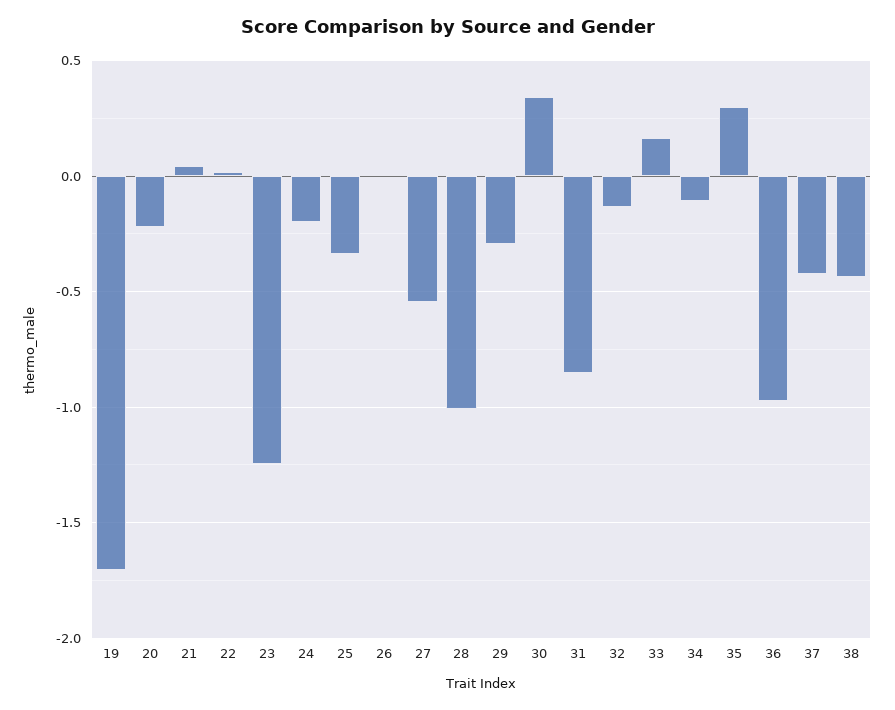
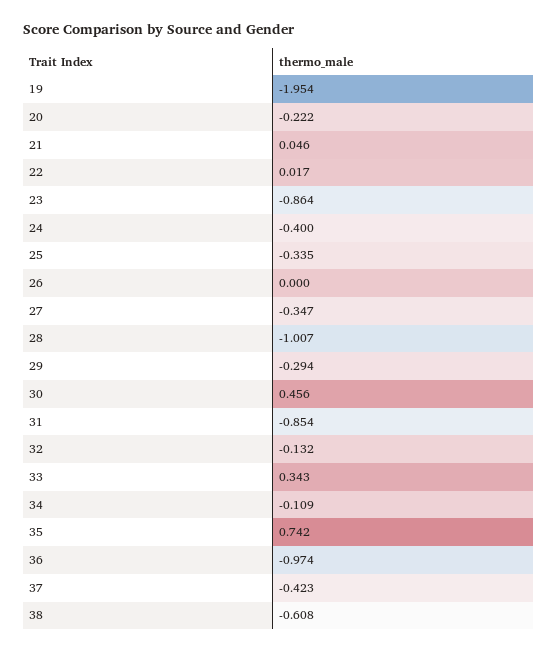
  {
-   "19": -1.7,
+   "19": -1.954,
    "20": -0.222,
    "21": 0.046,
    "22": 0.017,
-   "23": -1.25,
+   "23": -0.864,
-   "24": -0.2,
+   "24": -0.4,
    "25": -0.335,
    "26": 0,
-   "27": -0.55,
+   "27": -0.347,
    "28": -1.007,
    "29": -0.294,
-   "30": 0.35,
+   "30": 0.456,
    "31": -0.854,
    "32": -0.132,
-   "33": 0.15,
+   "33": 0.343,
    "34": -0.109,
-   "35": 0.3,
+   "35": 0.742,
    "36": -0.974,
    "37": -0.423,
-   "38": -0.45
+   "38": -0.608
  }

